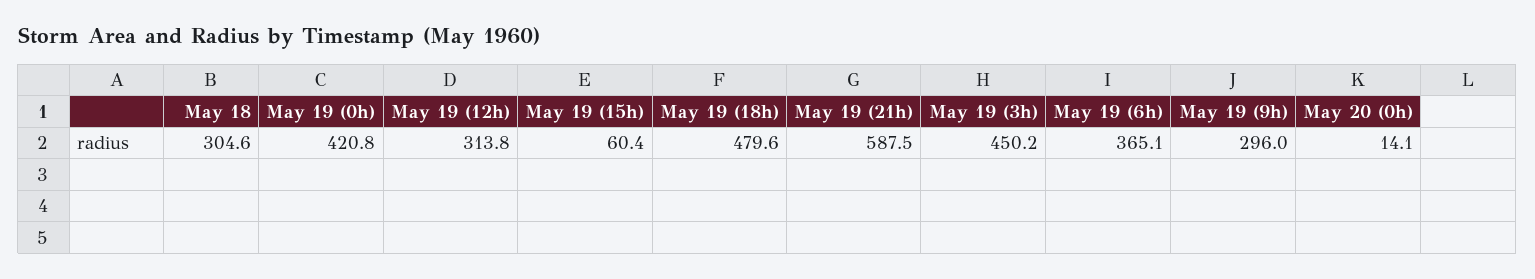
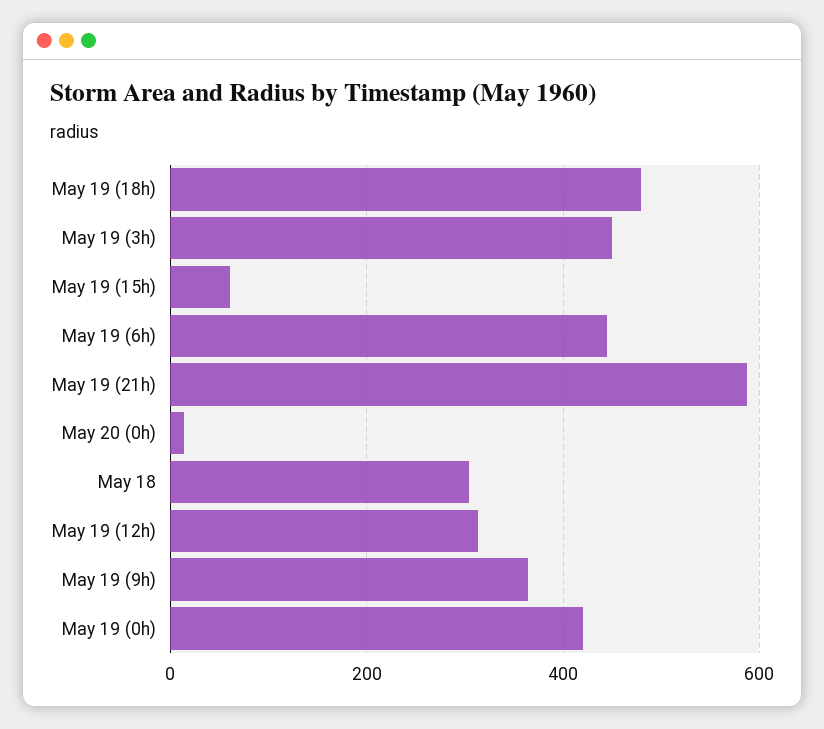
  {
    "May 18": 304.6,
    "May 19 (0h)": 420.8,
    "May 19 (12h)": 313.8,
    "May 19 (15h)": 60.4,
    "May 19 (18h)": 479.6,
    "May 19 (21h)": 587.5,
    "May 19 (3h)": 450.2,
-   "May 19 (6h)": 365.1,
+   "May 19 (6h)": 440,
-   "May 19 (9h)": 296,
+   "May 19 (9h)": 360,
    "May 20 (0h)": 14.1
  }

